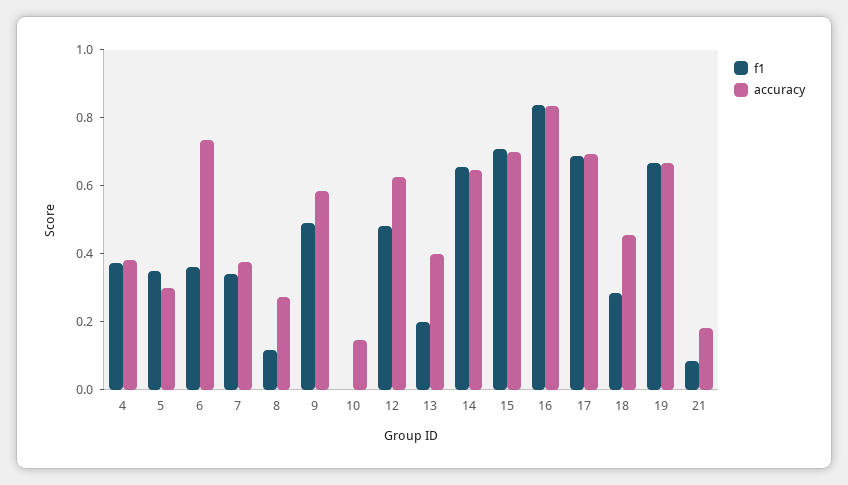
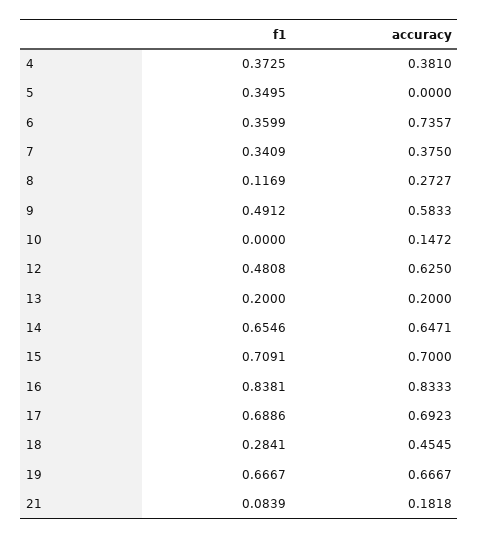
  {
    "f1": {
      "4": 0.3725,
      "5": 0.3495,
      "6": 0.3599,
      "7": 0.3409,
      "8": 0.1169,
      "9": 0.4912,
      "10": 0,
      "12": 0.4808,
      "13": 0.2,
      "14": 0.6546,
      "15": 0.7091,
      "16": 0.8381,
      "17": 0.6886,
      "18": 0.2841,
      "19": 0.6667,
      "21": 0.0839
    },
    "accuracy": {
      "4": 0.381,
-     "5": 0.3,
+     "5": 0,
      "6": 0.7357,
      "7": 0.375,
      "8": 0.2727,
      "9": 0.5833,
      "10": 0.1472,
      "12": 0.625,
-     "13": 0.4,
+     "13": 0.2,
      "14": 0.6471,
      "15": 0.7,
      "16": 0.8333,
      "17": 0.6923,
      "18": 0.4545,
      "19": 0.6667,
      "21": 0.1818
    }
  }

